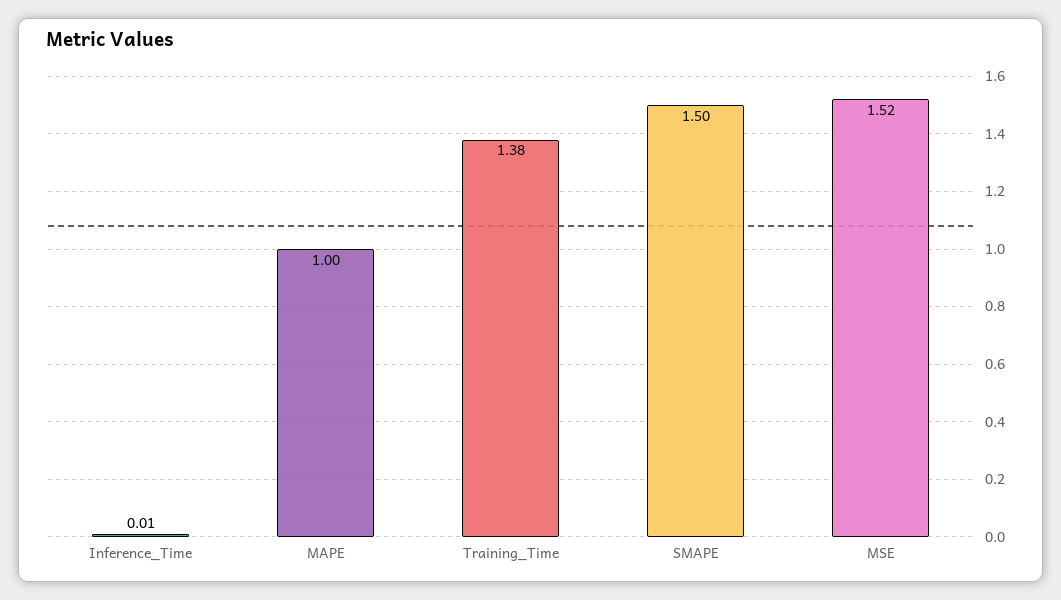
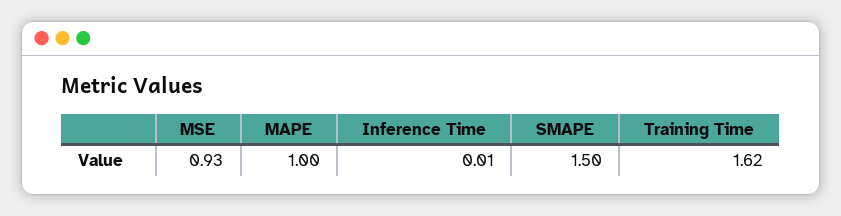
  {
    "Inference_Time": 0.01,
    "MAPE": 1,
-   "Training_Time": 1.38,
+   "Training_Time": 1.62,
    "SMAPE": 1.5,
-   "MSE": 1.52
+   "MSE": 0.93
  }

